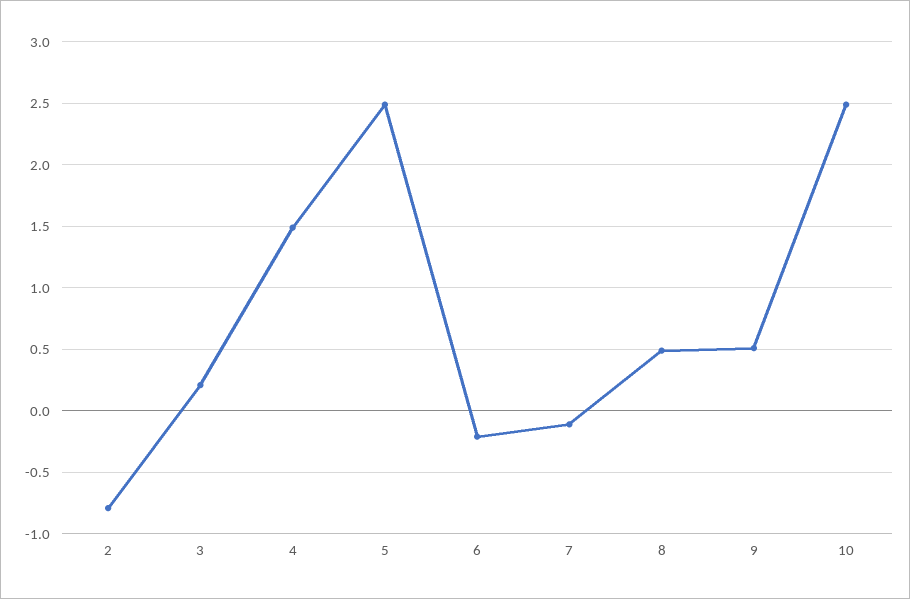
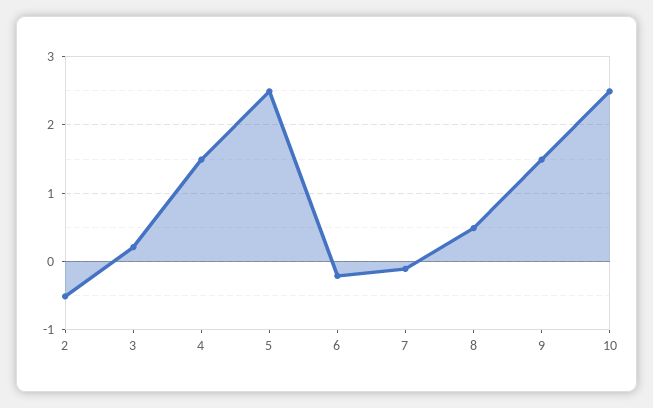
  {
-   "2": -0.8,
+   "2": -0.5,
    "3": 0.2,
    "4": 1.5,
    "5": 2.5,
    "6": -0.2,
    "7": -0.1,
    "8": 0.5,
-   "9": 0.5,
+   "9": 1.5,
    "10": 2.5
  }

